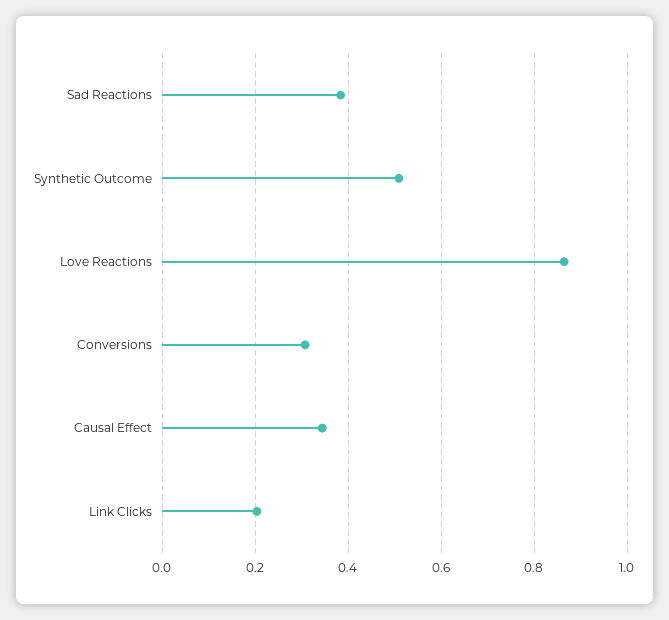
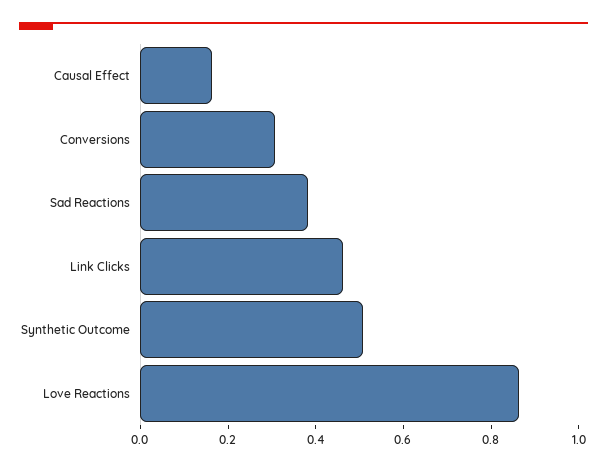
  {
    "Sad Reactions": 0.38,
    "Synthetic Outcome": 0.5,
    "Love Reactions": 0.86,
    "Conversions": 0.3,
-   "Causal Effect": 0.34,
+   "Causal Effect": 0.15,
-   "Link Clicks": 0.2
+   "Link Clicks": 0.45
  }

